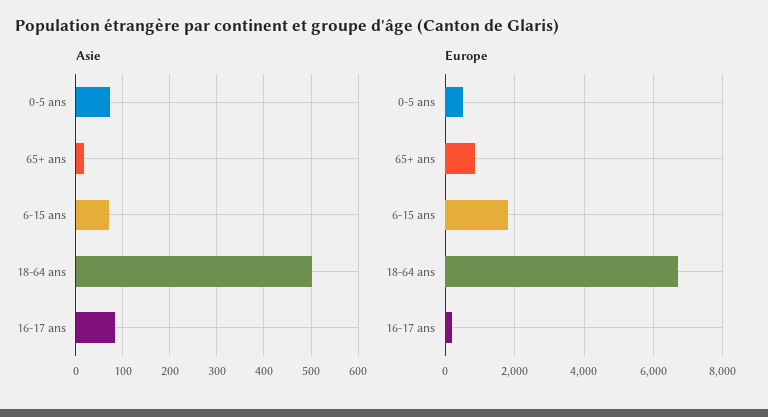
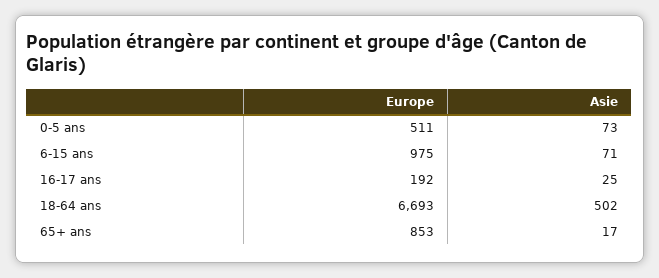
  {
    "Asie": {
      "0-5 ans": 73,
      "65+ ans": 17,
      "6-15 ans": 71,
      "18-64 ans": 502,
-     "16-17 ans": 80
+     "16-17 ans": 25
    },
    "Europe": {
      "0-5 ans": 511,
      "65+ ans": 853,
-     "6-15 ans": 1800,
+     "6-15 ans": 975,
      "18-64 ans": 6693,
      "16-17 ans": 192
    }
  }

